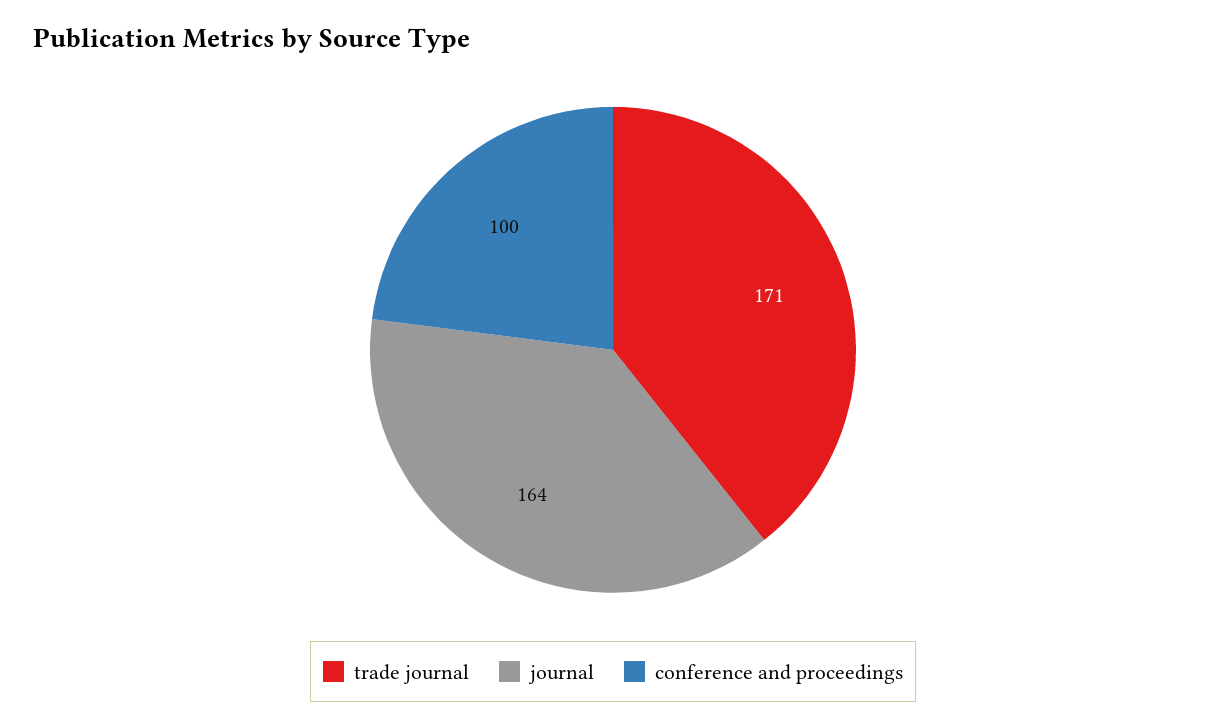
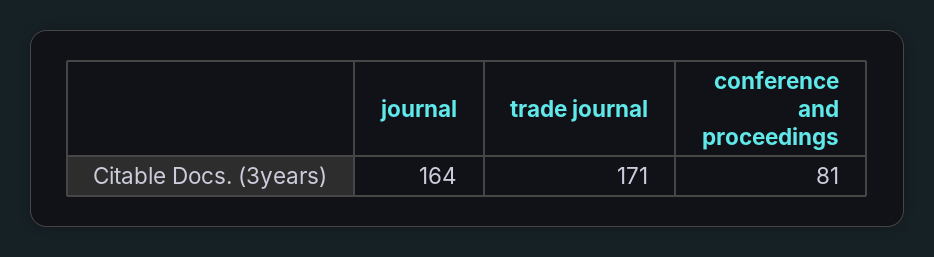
  {
    "trade journal": 171,
    "journal": 164,
-   "conference and proceedings": 100
+   "conference and proceedings": 81
  }

